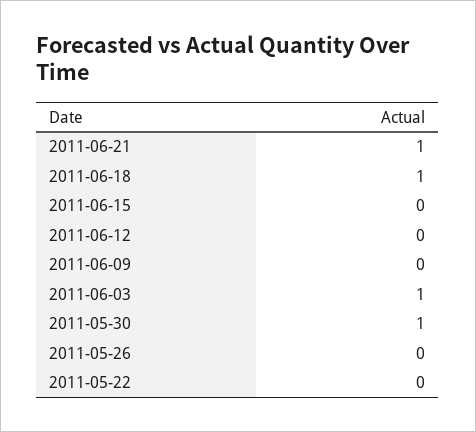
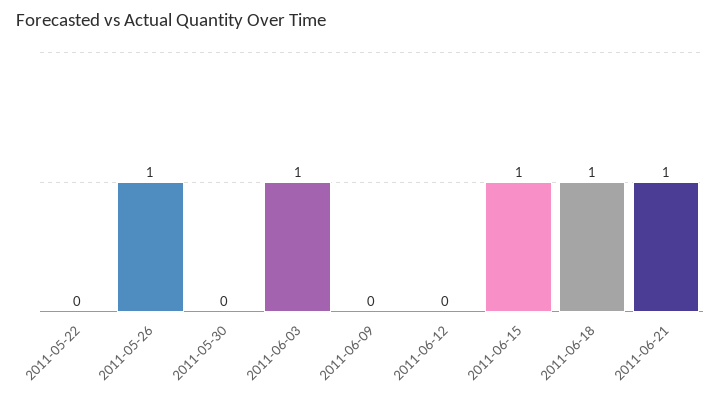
  {
    "2011-06-21": 1,
    "2011-06-18": 1,
-   "2011-06-15": 0,
+   "2011-06-15": 1,
    "2011-06-12": 0,
    "2011-06-09": 0,
    "2011-06-03": 1,
-   "2011-05-30": 1,
+   "2011-05-30": 0,
-   "2011-05-26": 0,
+   "2011-05-26": 1,
    "2011-05-22": 0
  }

